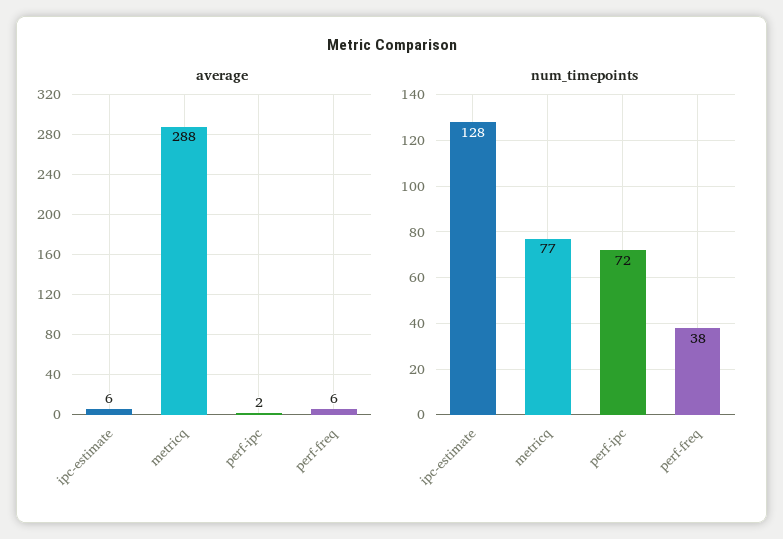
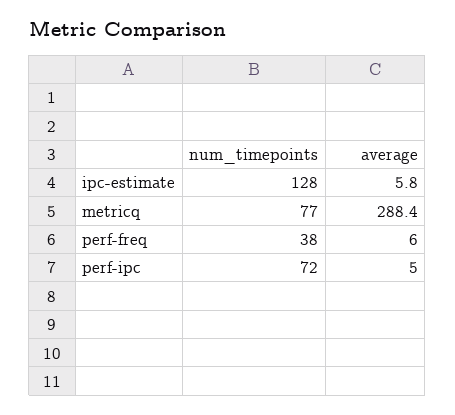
  {
    "average": {
      "ipc-estimate": 5.8,
      "metricq": 288.4,
-     "perf-ipc": 2,
+     "perf-ipc": 5,
      "perf-freq": 6
    },
    "num_timepoints": {
      "ipc-estimate": 128,
      "metricq": 77,
      "perf-ipc": 72,
      "perf-freq": 38
    }
  }

